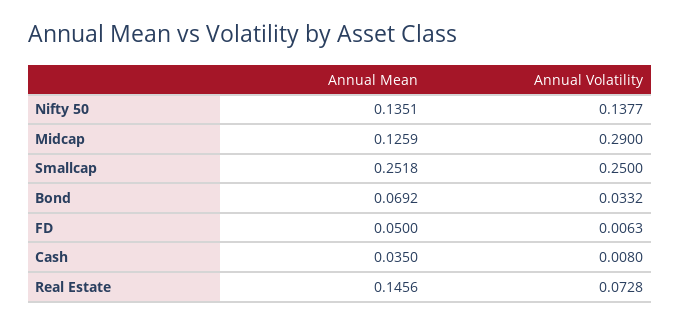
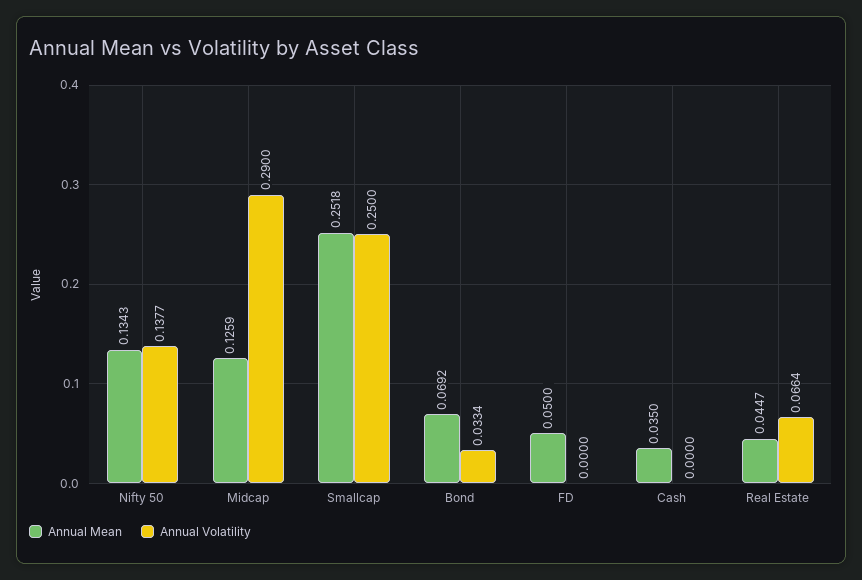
  {
    "Annual Mean": {
-     "Nifty 50": 0.1351,
+     "Nifty 50": 0.1343,
      "Midcap": 0.1259,
      "Smallcap": 0.2518,
      "Bond": 0.0692,
      "FD": 0.05,
      "Cash": 0.035,
-     "Real Estate": 0.1456
+     "Real Estate": 0.0447
    },
    "Annual Volatility": {
      "Nifty 50": 0.1377,
      "Midcap": 0.29,
      "Smallcap": 0.25,
-     "Bond": 0.0332,
+     "Bond": 0.0334,
-     "FD": 0.0063,
+     "FD": 0,
-     "Cash": 0.008,
+     "Cash": 0,
-     "Real Estate": 0.0728
+     "Real Estate": 0.0664
    }
  }

